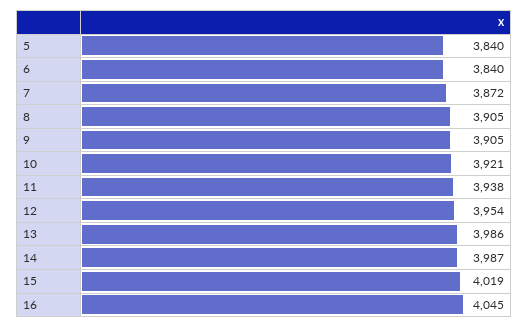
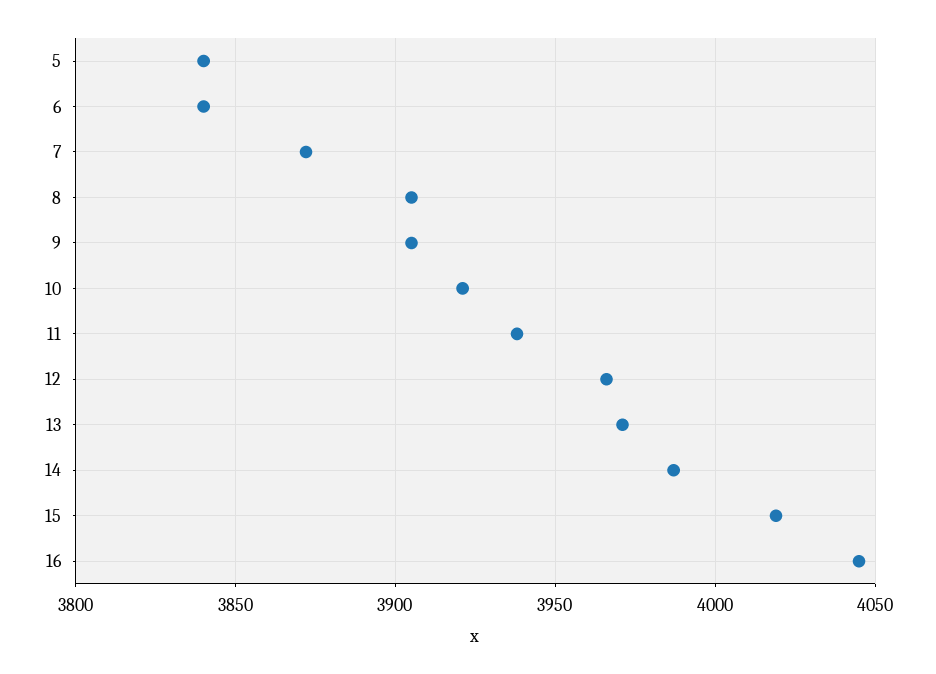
  {
    "5": 3840,
    "6": 3840,
    "7": 3872,
    "8": 3905,
    "9": 3905,
    "10": 3921,
    "11": 3938,
-   "12": 3954,
+   "12": 3965,
-   "13": 3986,
+   "13": 3970,
    "14": 3987,
    "15": 4019,
    "16": 4045
  }

